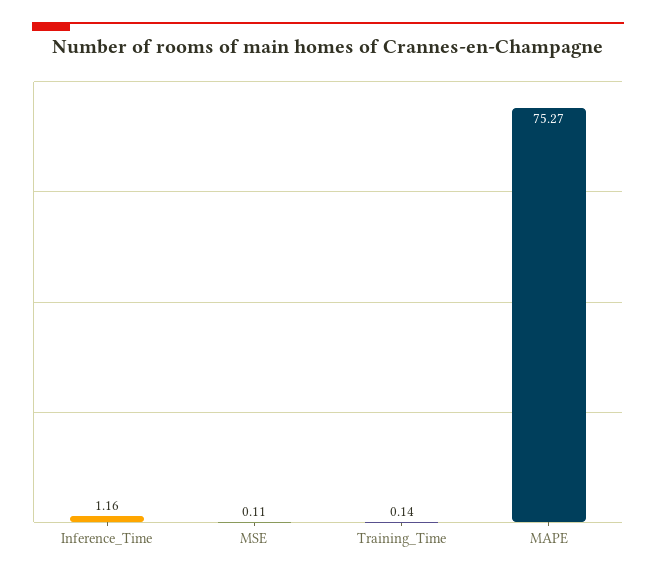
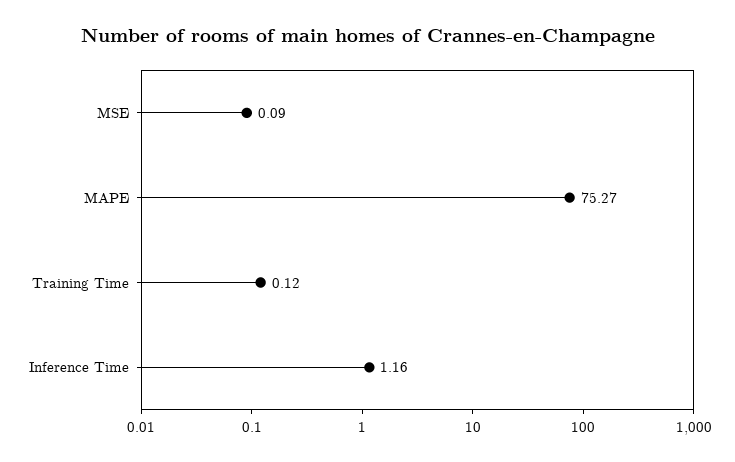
  {
    "Inference_Time": 1.16,
-   "MSE": 0.11,
+   "MSE": 0.09,
-   "Training_Time": 0.14,
+   "Training_Time": 0.12,
    "MAPE": 75.27
  }

